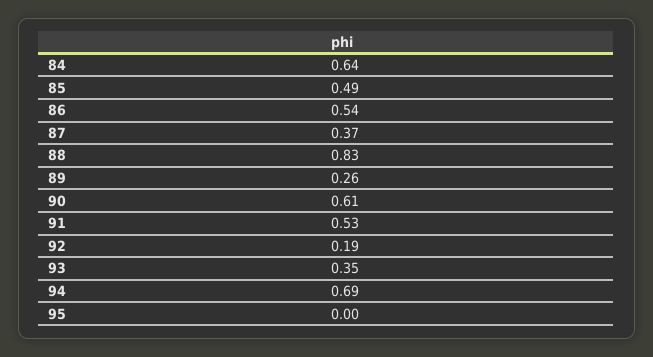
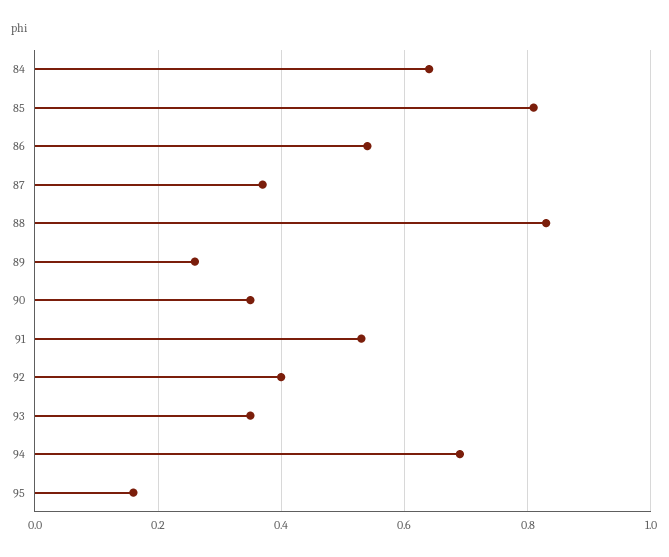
  {
    "84": 0.64,
-   "85": 0.49,
+   "85": 0.8,
    "86": 0.54,
    "87": 0.37,
    "88": 0.83,
    "89": 0.26,
-   "90": 0.61,
+   "90": 0.35,
    "91": 0.53,
-   "92": 0.19,
+   "92": 0.4,
    "93": 0.35,
    "94": 0.69,
-   "95": 0
+   "95": 0.15
  }

